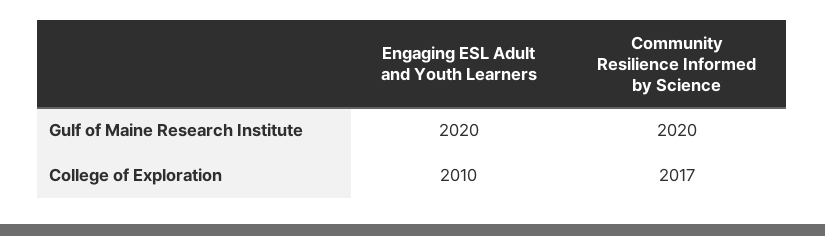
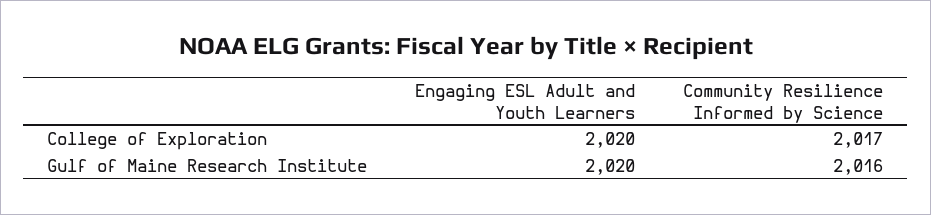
  {
    "Engaging ESL Adult and Youth Learners": {
      "Gulf of Maine Research Institute": 2020,
-     "College of Exploration": 2010
+     "College of Exploration": 2020
    },
    "Community Resilience Informed by Science": {
-     "Gulf of Maine Research Institute": 2020,
+     "Gulf of Maine Research Institute": 2016,
      "College of Exploration": 2017
    }
  }

